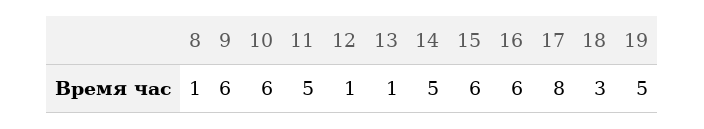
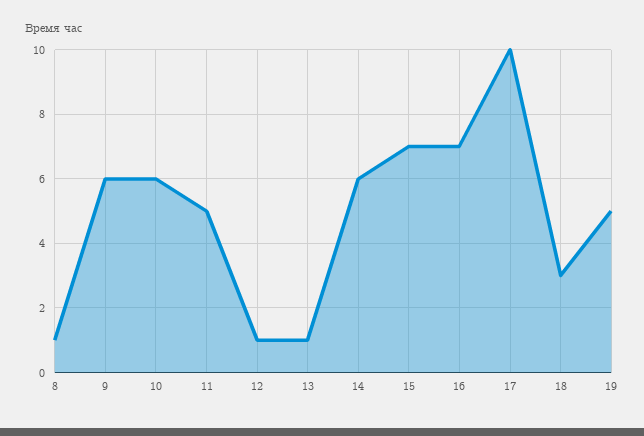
  {
    "8": 1,
    "9": 6,
    "10": 6,
    "11": 5,
    "12": 1,
    "13": 1,
-   "14": 5,
+   "14": 6,
-   "15": 6,
+   "15": 7,
-   "16": 6,
+   "16": 7,
-   "17": 8,
+   "17": 10,
    "18": 3,
    "19": 5
  }

